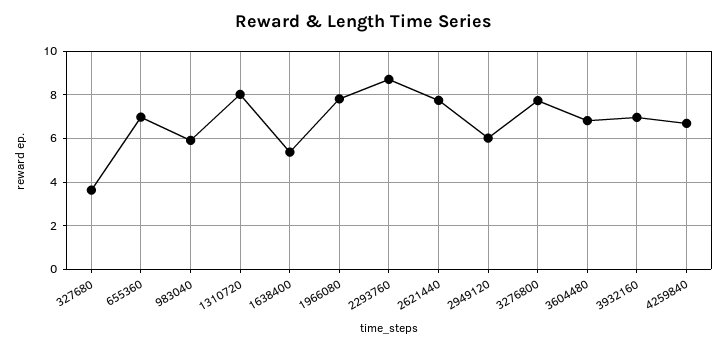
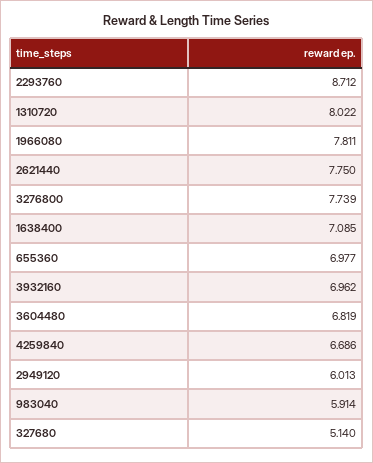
  {
-   "327680": 3.5,
+   "327680": 5.14,
    "655360": 6.977,
    "983040": 5.914,
    "1310720": 8.022,
-   "1638400": 5.5,
+   "1638400": 7.085,
    "1966080": 7.811,
    "2293760": 8.712,
    "2621440": 7.75,
    "2949120": 6.013,
    "3276800": 7.739,
    "3604480": 6.819,
    "3932160": 6.962,
    "4259840": 6.686
  }

